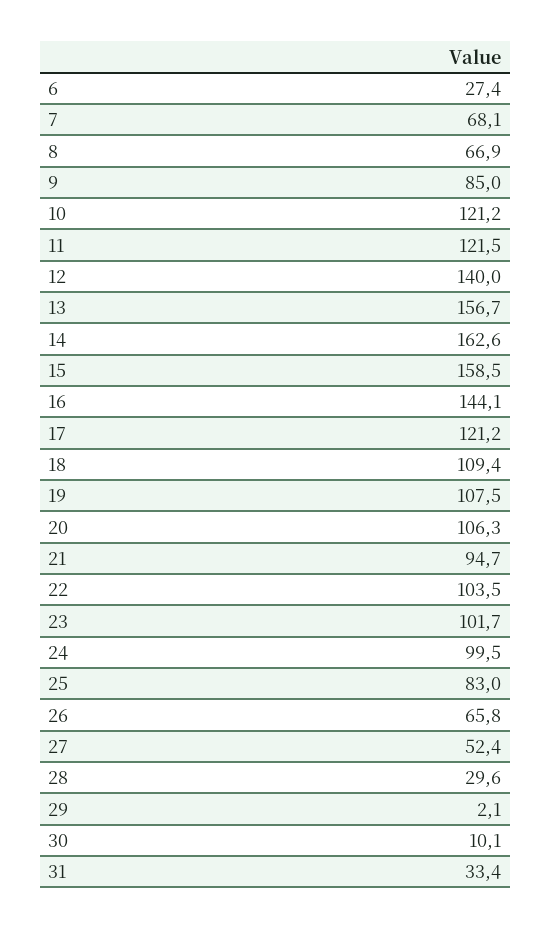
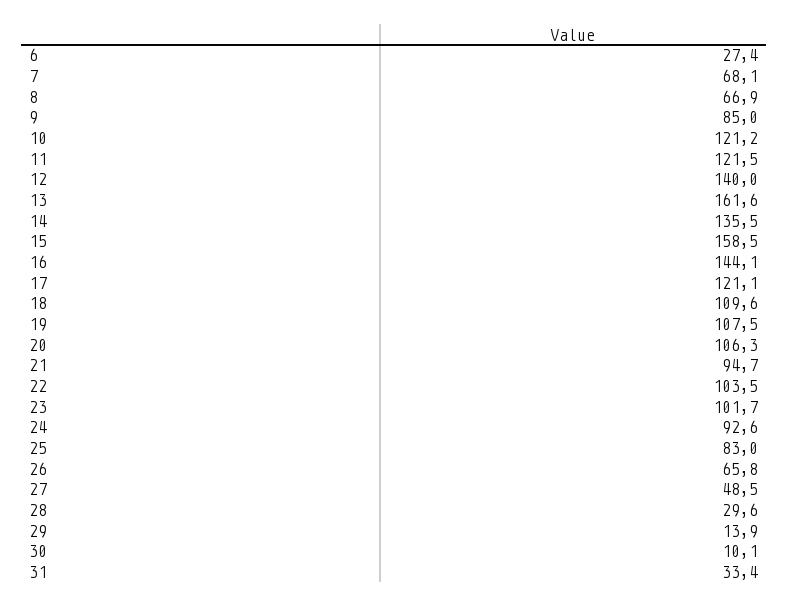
  {
    "6": 27.4,
    "7": 68.1,
    "8": 66.9,
    "9": 85,
    "10": 121.2,
    "11": 121.5,
    "12": 140,
-   "13": 156.7,
+   "13": 161.6,
-   "14": 162.6,
+   "14": 135.5,
    "15": 158.5,
    "16": 144.1,
-   "17": 121.2,
+   "17": 121.1,
-   "18": 109.4,
+   "18": 109.6,
    "19": 107.5,
    "20": 106.3,
    "21": 94.7,
    "22": 103.5,
    "23": 101.7,
-   "24": 99.5,
+   "24": 92.6,
    "25": 83,
    "26": 65.8,
-   "27": 52.4,
+   "27": 48.5,
    "28": 29.6,
-   "29": 2.1,
+   "29": 13.9,
    "30": 10.1,
    "31": 33.4
  }

